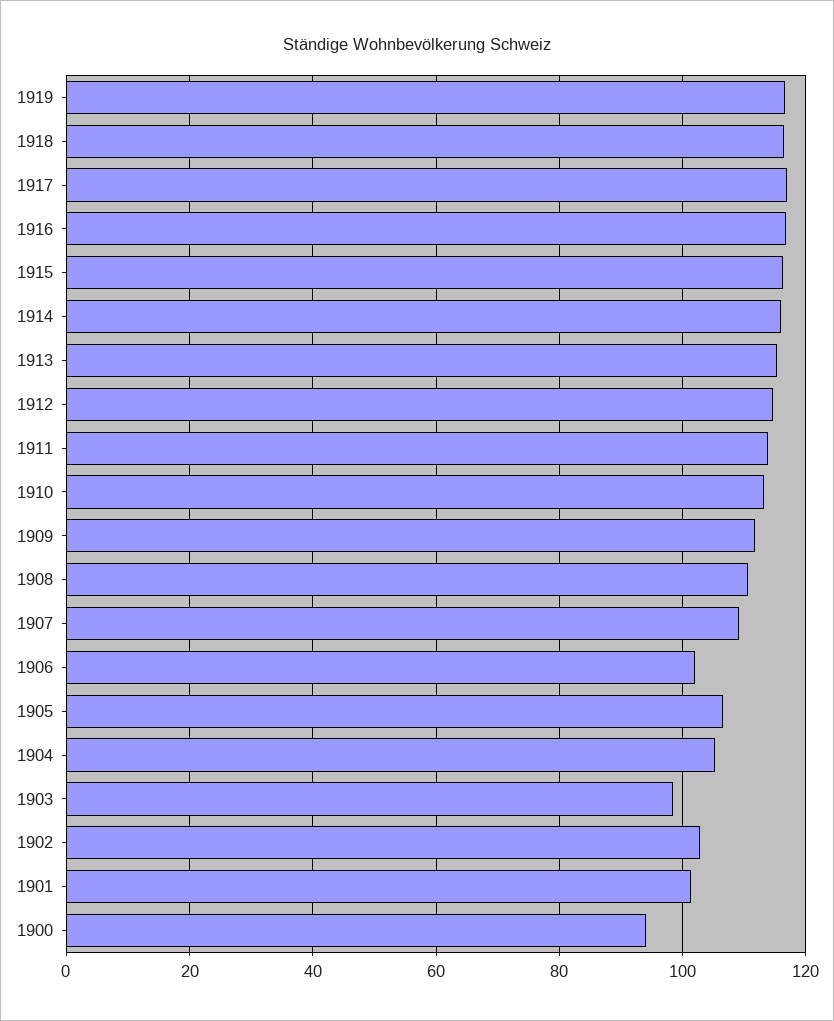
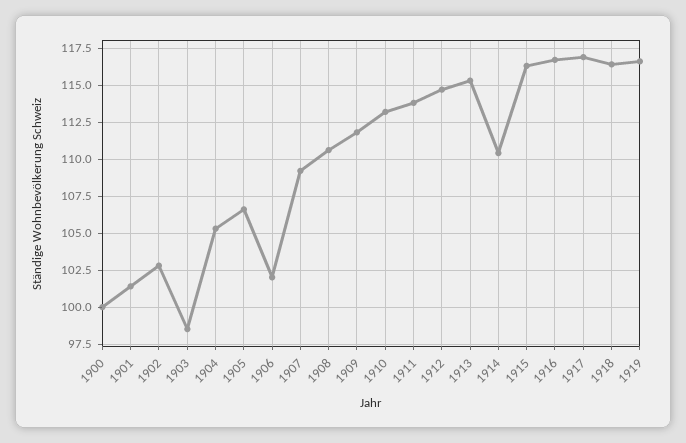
  {
    "1919": 116.5,
    "1918": 116.5,
    "1917": 117,
    "1916": 116.5,
    "1915": 116.5,
-   "1914": 116,
+   "1914": 110.5,
    "1913": 115.5,
    "1912": 114.5,
    "1911": 114,
    "1910": 113,
    "1909": 112,
    "1908": 110.5,
    "1907": 109,
    "1906": 102,
    "1905": 106.5,
    "1904": 105.5,
    "1903": 98.5,
    "1902": 103,
    "1901": 101.5,
-   "1900": 94
+   "1900": 100
  }

